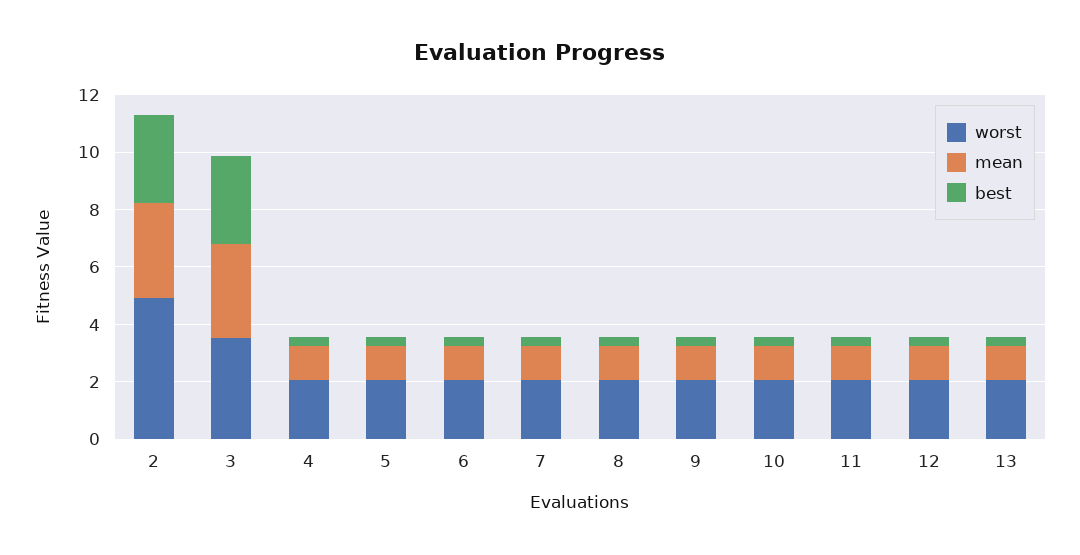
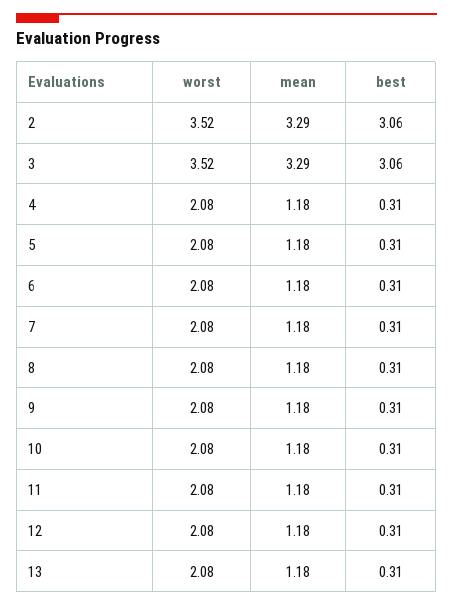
  {
    "worst": {
-     "2": 5,
+     "2": 3.52,
      "3": 3.52,
      "4": 2.08,
      "5": 2.08,
      "6": 2.08,
      "7": 2.08,
      "8": 2.08,
      "9": 2.08,
      "10": 2.08,
      "11": 2.08,
      "12": 2.08,
      "13": 2.08
    },
    "mean": {
      "2": 3.29,
      "3": 3.29,
      "4": 1.18,
      "5": 1.18,
      "6": 1.18,
      "7": 1.18,
      "8": 1.18,
      "9": 1.18,
      "10": 1.18,
      "11": 1.18,
      "12": 1.18,
      "13": 1.18
    },
    "best": {
      "2": 3.06,
      "3": 3.06,
      "4": 0.31,
      "5": 0.31,
      "6": 0.31,
      "7": 0.31,
      "8": 0.31,
      "9": 0.31,
      "10": 0.31,
      "11": 0.31,
      "12": 0.31,
      "13": 0.31
    }
  }

